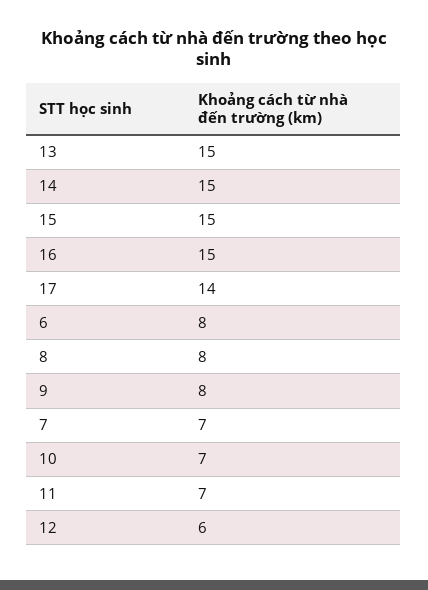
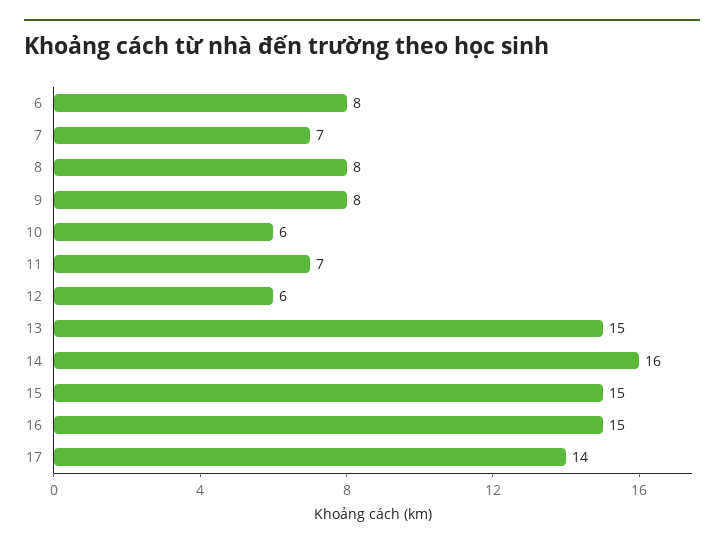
  {
    "13": 15,
-   "14": 15,
+   "14": 16,
    "15": 15,
    "16": 15,
    "17": 14,
    "6": 8,
    "8": 8,
    "9": 8,
    "7": 7,
-   "10": 7,
+   "10": 6,
    "11": 7,
    "12": 6
  }

